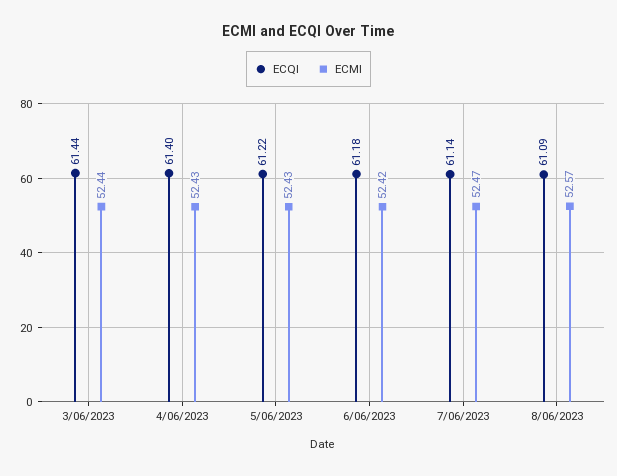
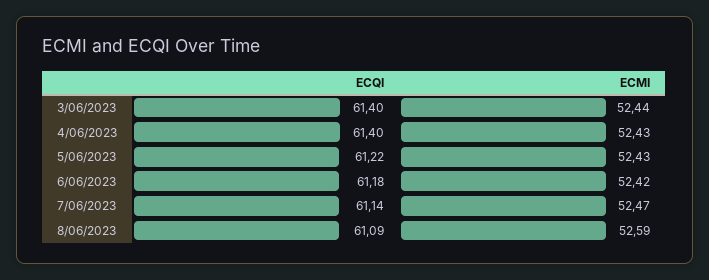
  {
    "ECQI": {
-     "3/06/2023": 61.44,
+     "3/06/2023": 61.4,
      "4/06/2023": 61.4,
      "5/06/2023": 61.22,
      "6/06/2023": 61.18,
      "7/06/2023": 61.14,
      "8/06/2023": 61.09
    },
    "ECMI": {
      "3/06/2023": 52.44,
      "4/06/2023": 52.43,
      "5/06/2023": 52.43,
      "6/06/2023": 52.42,
      "7/06/2023": 52.47,
-     "8/06/2023": 52.57
+     "8/06/2023": 52.59
    }
  }

